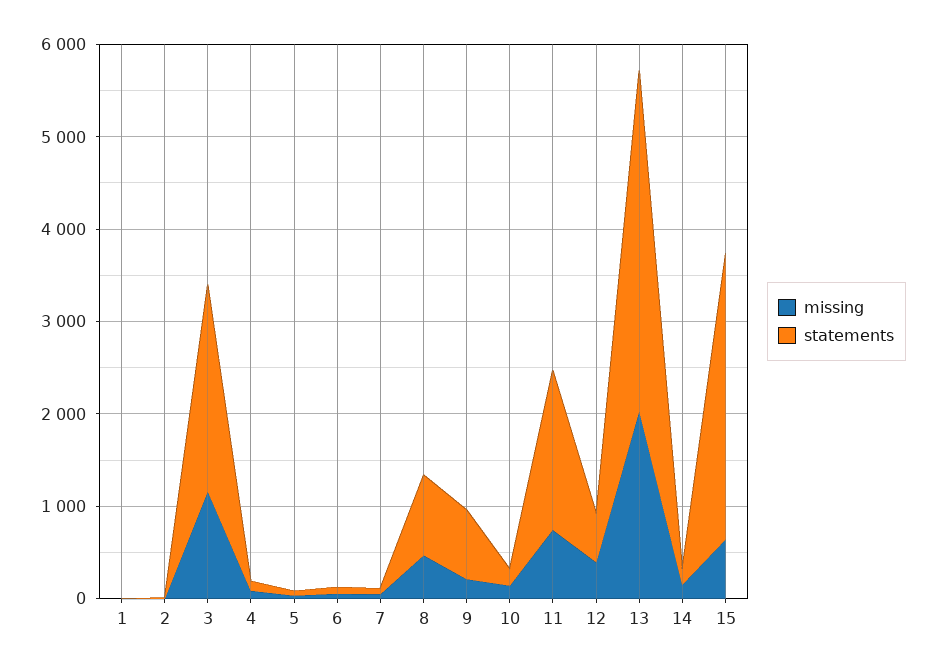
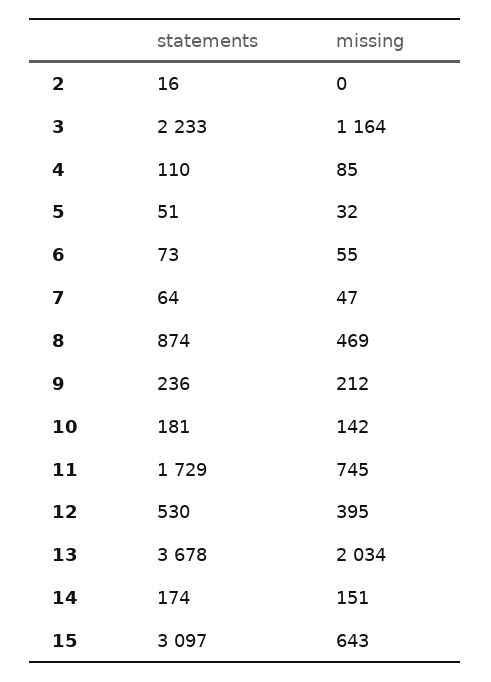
  {
    "missing": {
-     "1": 0,
      "2": 0,
      "3": 1164,
      "4": 85,
      "5": 32,
      "6": 55,
      "7": 47,
      "8": 469,
      "9": 212,
      "10": 142,
      "11": 745,
      "12": 395,
      "13": 2034,
      "14": 151,
      "15": 643
    },
    "statements": {
-     "1": 0,
      "2": 16,
      "3": 2233,
      "4": 110,
      "5": 51,
      "6": 73,
      "7": 64,
      "8": 874,
-     "9": 800,
+     "9": 236,
      "10": 181,
      "11": 1729,
      "12": 530,
      "13": 3678,
      "14": 174,
      "15": 3097
    }
  }

